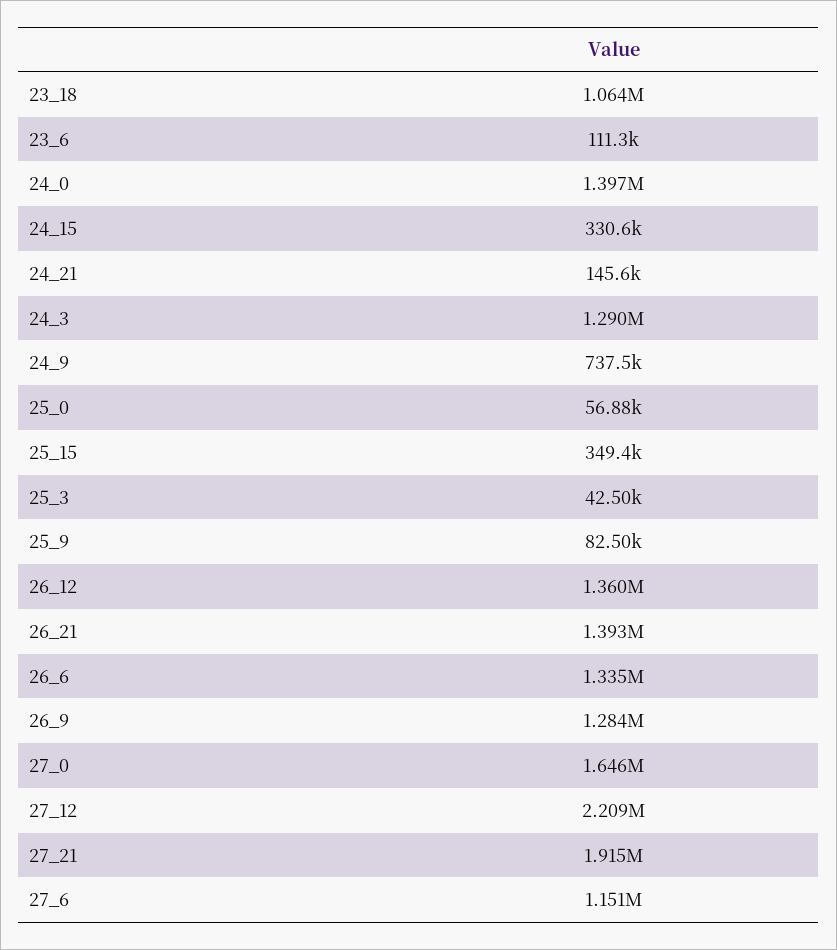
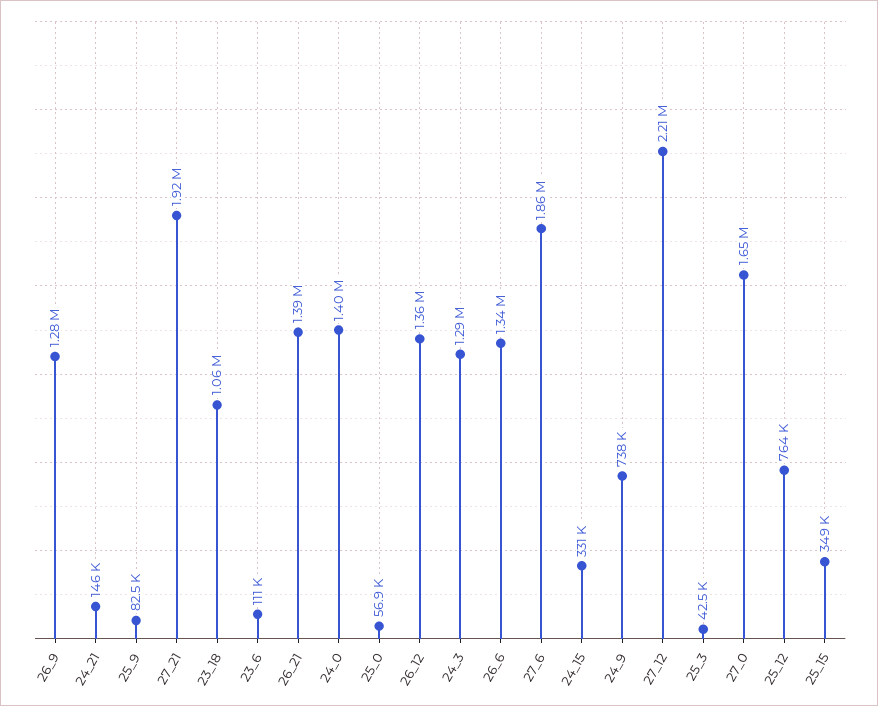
  {
    "23_18": 1064000,
    "23_6": 111300,
    "24_0": 1397000,
    "24_15": 330600,
    "24_21": 145600,
    "24_3": 1290000,
    "24_9": 737500,
    "25_0": 56880,
    "25_15": 349400,
    "25_3": 42500,
    "25_9": 82500,
    "26_12": 1360000,
    "26_21": 1393000,
    "26_6": 1335000,
    "26_9": 1284000,
    "27_0": 1646000,
    "27_12": 2209000,
    "27_21": 1915000,
-   "27_6": 1151000
+   "27_6": 1860000,
+   "25_12": 764000
  }

